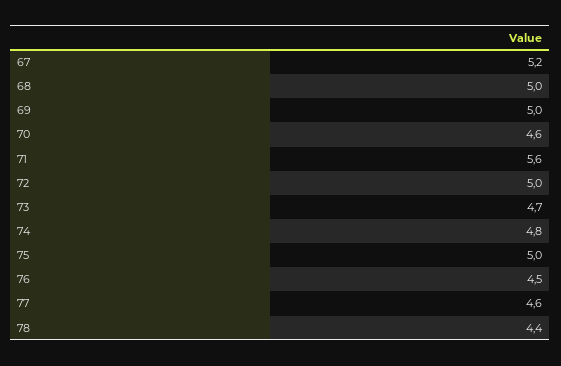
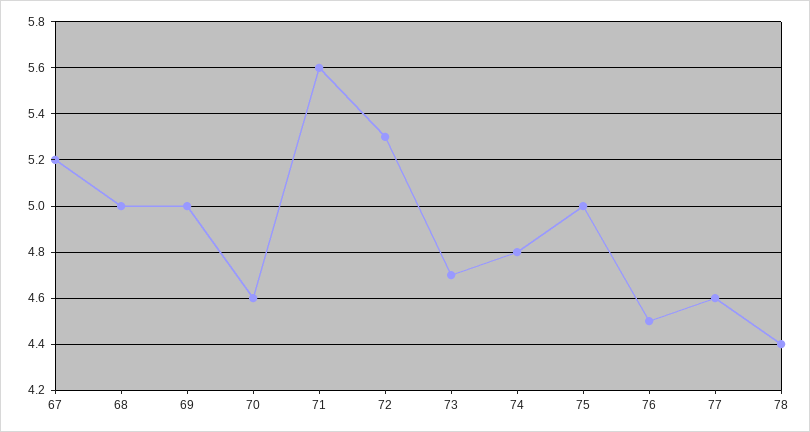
  {
    "67": 5.2,
    "68": 5,
    "69": 5,
    "70": 4.6,
    "71": 5.6,
-   "72": 5,
+   "72": 5.3,
    "73": 4.7,
    "74": 4.8,
    "75": 5,
    "76": 4.5,
    "77": 4.6,
    "78": 4.4
  }

